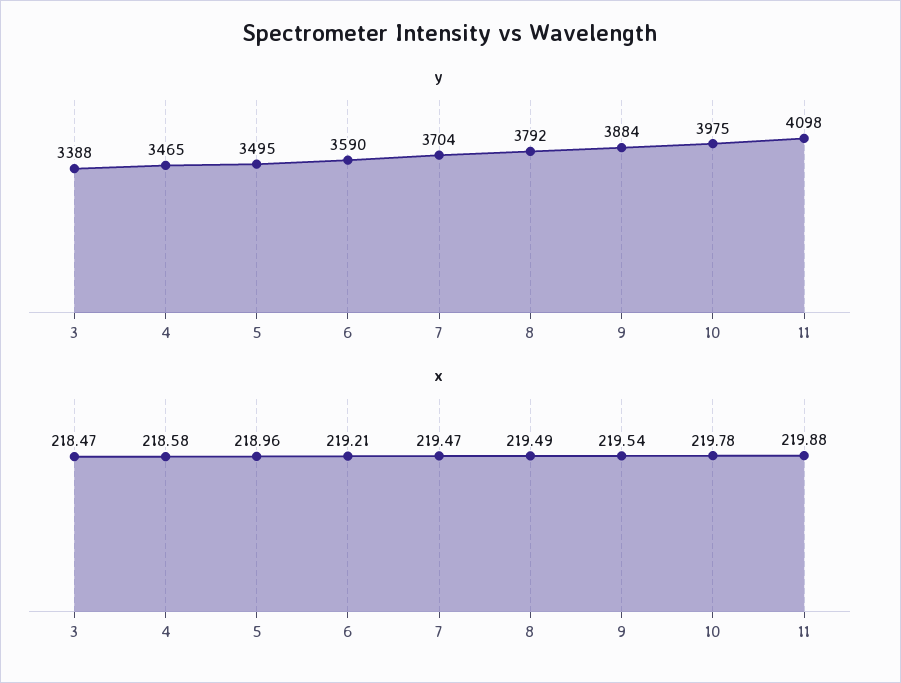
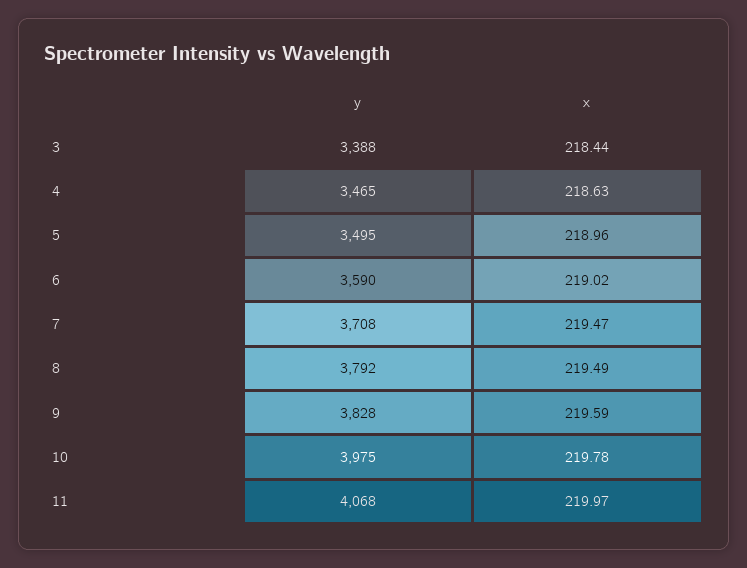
  {
    "y": {
      "3": 3388,
      "4": 3465,
      "5": 3495,
      "6": 3590,
-     "7": 3704,
+     "7": 3708,
      "8": 3792,
-     "9": 3884,
+     "9": 3828,
      "10": 3975,
-     "11": 4098
+     "11": 4068
    },
    "x": {
-     "3": 218.47,
+     "3": 218.44,
-     "4": 218.58,
+     "4": 218.63,
      "5": 218.96,
-     "6": 219.21,
+     "6": 219.02,
      "7": 219.47,
      "8": 219.49,
-     "9": 219.54,
+     "9": 219.59,
      "10": 219.78,
-     "11": 219.88
+     "11": 219.97
    }
  }

